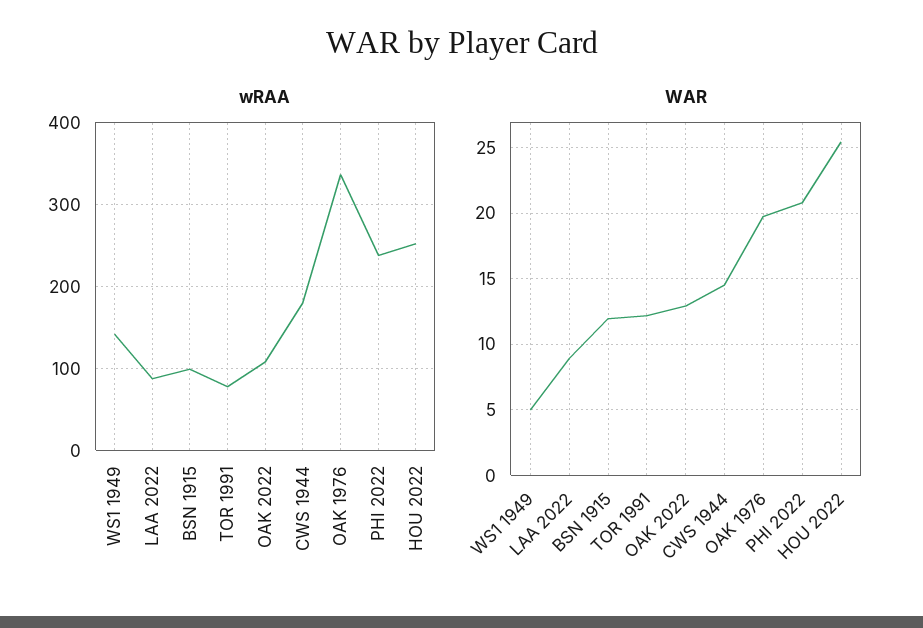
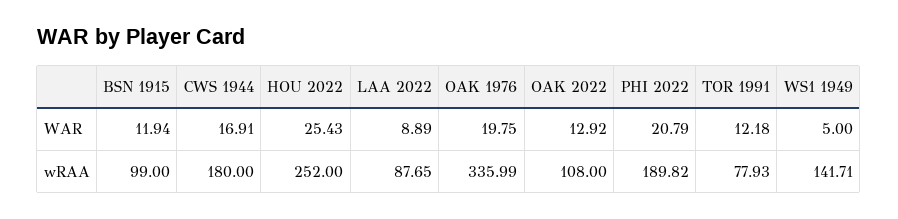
  {
    "wRAA": {
      "WS1 1949": 141.71,
      "LAA 2022": 87.65,
      "BSN 1915": 99,
      "TOR 1991": 77.93,
      "OAK 2022": 108,
      "CWS 1944": 180,
      "OAK 1976": 335.99,
-     "PHI 2022": 240,
+     "PHI 2022": 189.82,
      "HOU 2022": 252
    },
    "WAR": {
      "WS1 1949": 5,
      "LAA 2022": 8.89,
      "BSN 1915": 11.94,
      "TOR 1991": 12.18,
      "OAK 2022": 12.92,
-     "CWS 1944": 14.5,
+     "CWS 1944": 16.91,
      "OAK 1976": 19.75,
      "PHI 2022": 20.79,
      "HOU 2022": 25.43
    }
  }

